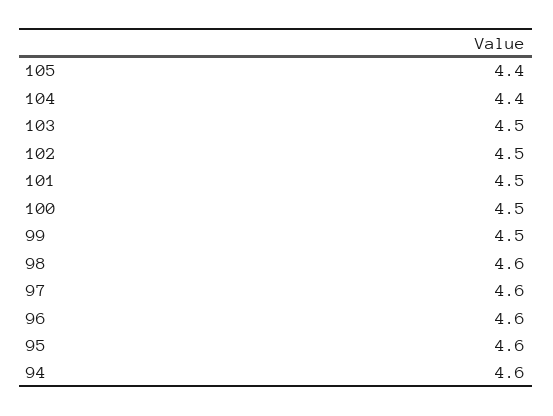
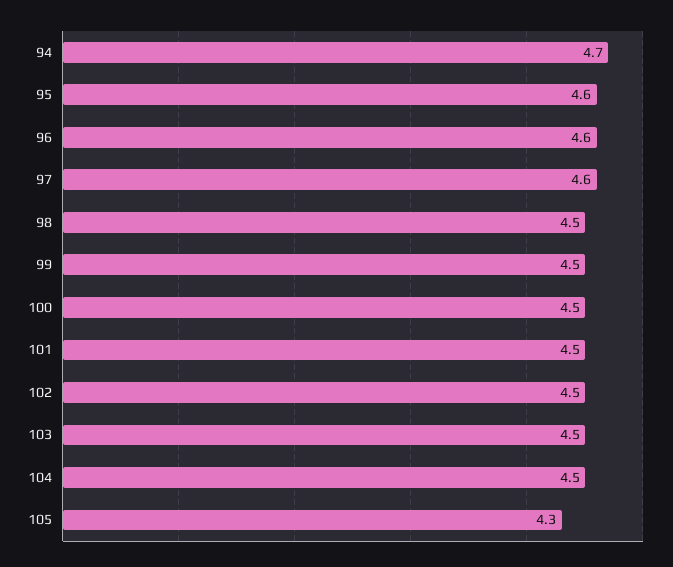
  {
-   "105": 4.4,
+   "105": 4.3,
-   "104": 4.4,
+   "104": 4.5,
    "103": 4.5,
    "102": 4.5,
    "101": 4.5,
    "100": 4.5,
    "99": 4.5,
-   "98": 4.6,
+   "98": 4.5,
    "97": 4.6,
    "96": 4.6,
    "95": 4.6,
-   "94": 4.6
+   "94": 4.7
  }

